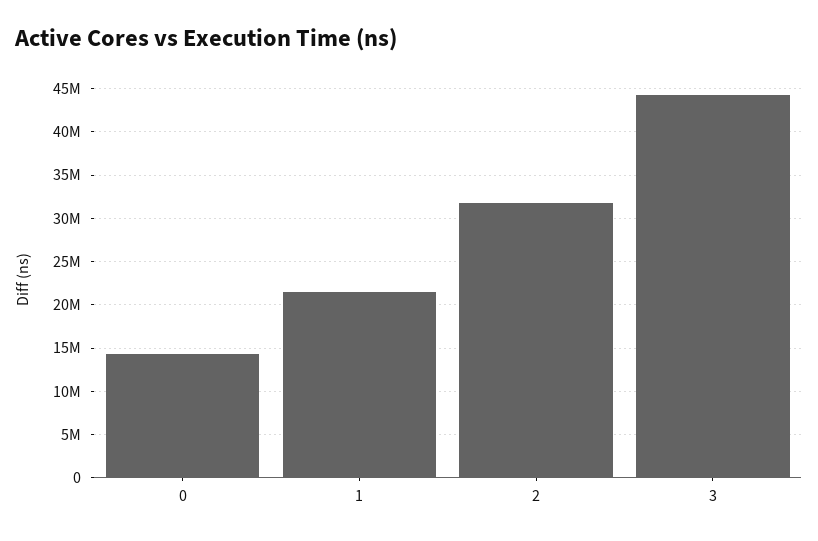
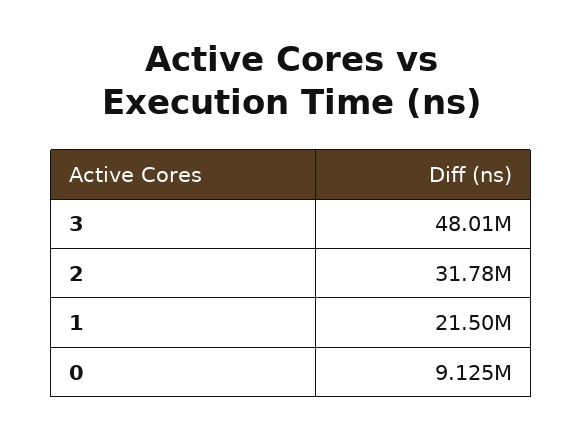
  {
-   "0": 14000000,
+   "0": 9125000,
    "1": 21500000,
    "2": 31780000,
-   "3": 44000000
+   "3": 48010000
  }

